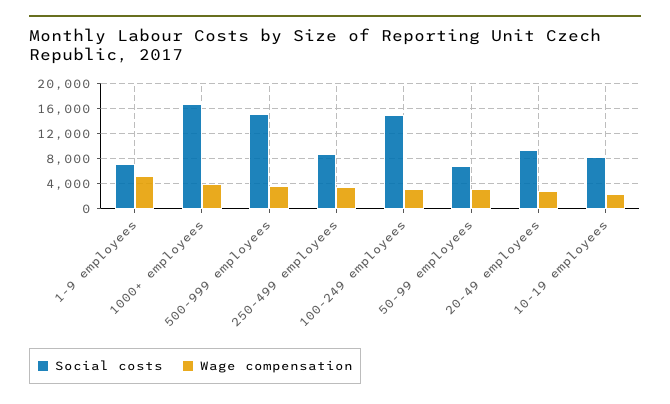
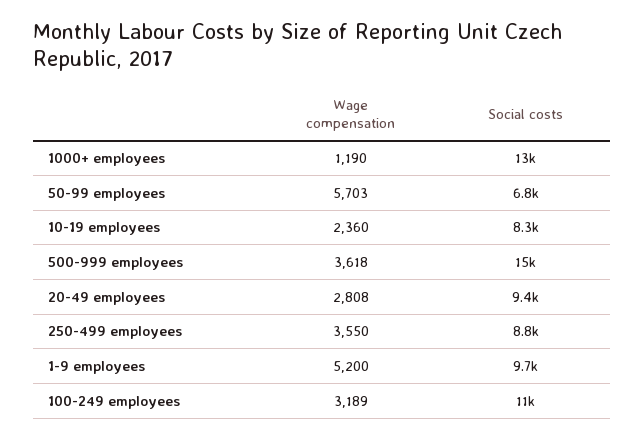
  {
    "Social costs": {
-     "1-9 employees": 7000,
+     "1-9 employees": 9700,
-     "1000+ employees": 17000,
+     "1000+ employees": 13000,
      "500-999 employees": 15000,
      "250-499 employees": 8800,
-     "100-249 employees": 15000,
+     "100-249 employees": 11000,
      "50-99 employees": 6800,
      "20-49 employees": 9400,
      "10-19 employees": 8300
    },
    "Wage compensation": {
      "1-9 employees": 5200,
-     "1000+ employees": 4000,
+     "1000+ employees": 1190,
      "500-999 employees": 3618,
      "250-499 employees": 3550,
      "100-249 employees": 3189,
-     "50-99 employees": 3000,
+     "50-99 employees": 5703,
      "20-49 employees": 2808,
      "10-19 employees": 2360
    }
  }

